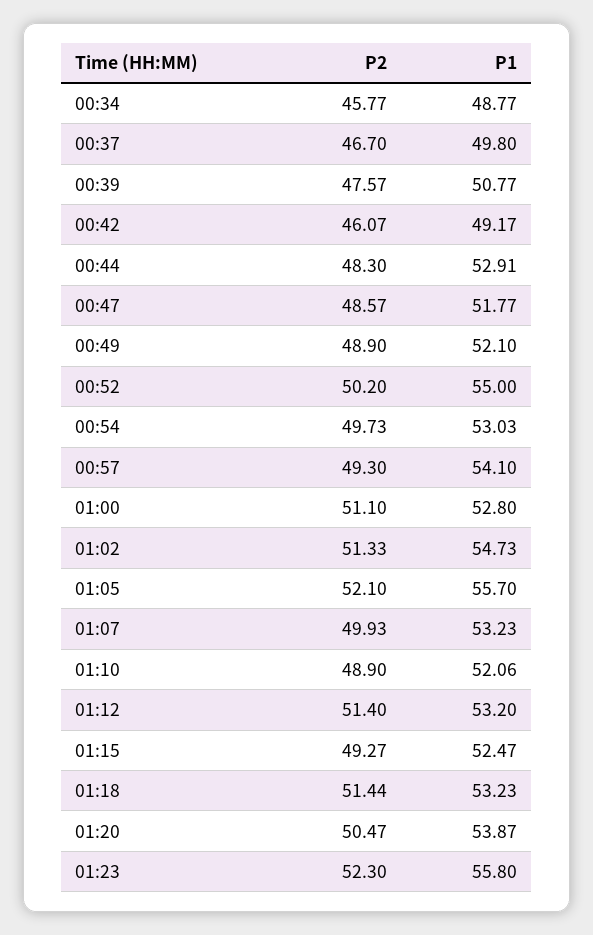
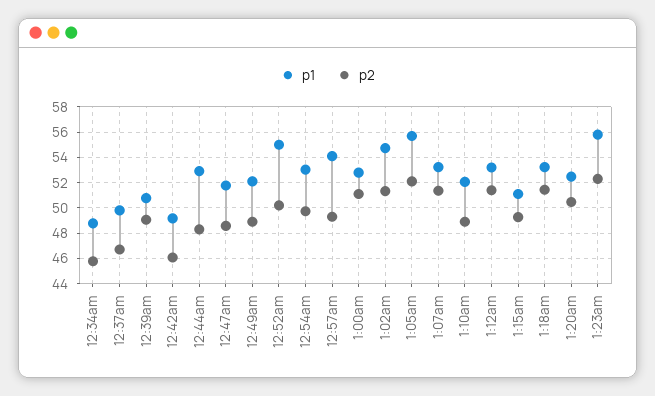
  {
    "P2": {
      "00:34": 45.77,
      "00:37": 46.7,
-     "00:39": 47.57,
+     "00:39": 49,
      "00:42": 46.07,
      "00:44": 48.3,
      "00:47": 48.57,
      "00:49": 48.9,
      "00:52": 50.2,
      "00:54": 49.73,
      "00:57": 49.3,
      "01:00": 51.1,
      "01:02": 51.33,
      "01:05": 52.1,
-     "01:07": 49.93,
+     "01:07": 51.5,
      "01:10": 48.9,
      "01:12": 51.4,
      "01:15": 49.27,
      "01:18": 51.44,
      "01:20": 50.47,
      "01:23": 52.3
    },
    "P1": {
      "00:34": 48.77,
      "00:37": 49.8,
      "00:39": 50.77,
      "00:42": 49.17,
      "00:44": 52.91,
      "00:47": 51.77,
      "00:49": 52.1,
      "00:52": 55,
      "00:54": 53.03,
      "00:57": 54.1,
      "01:00": 52.8,
      "01:02": 54.73,
      "01:05": 55.7,
      "01:07": 53.23,
      "01:10": 52.06,
      "01:12": 53.2,
-     "01:15": 52.47,
+     "01:15": 51,
      "01:18": 53.23,
-     "01:20": 53.87,
+     "01:20": 52.5,
      "01:23": 55.8
    }
  }

